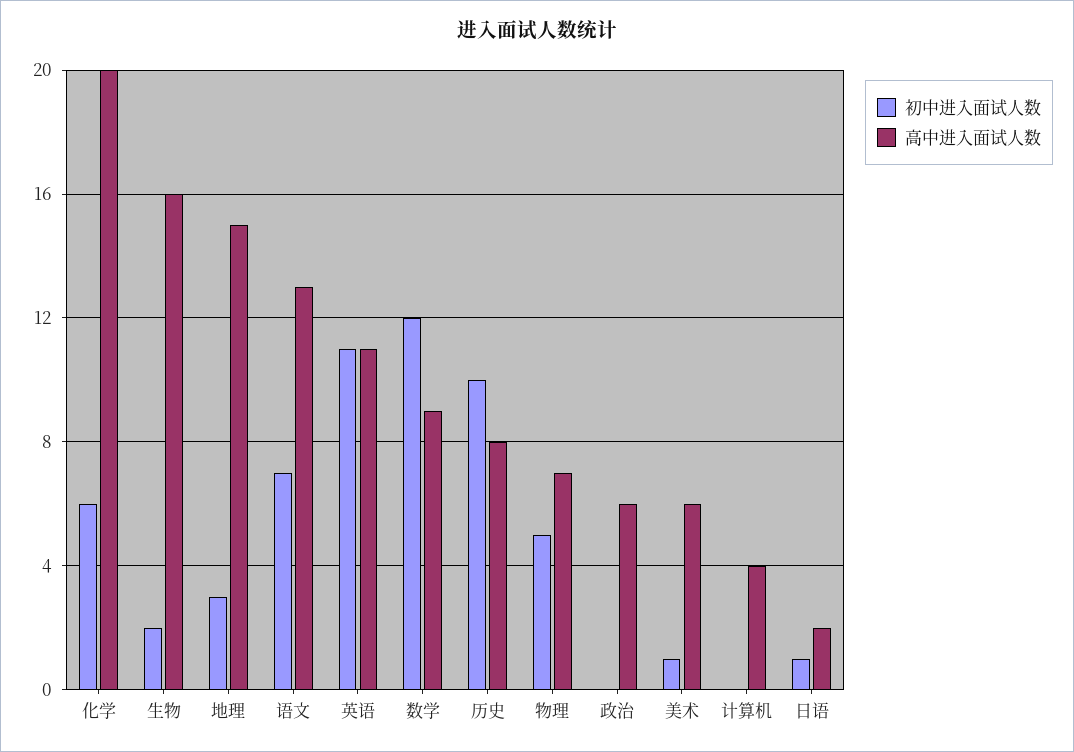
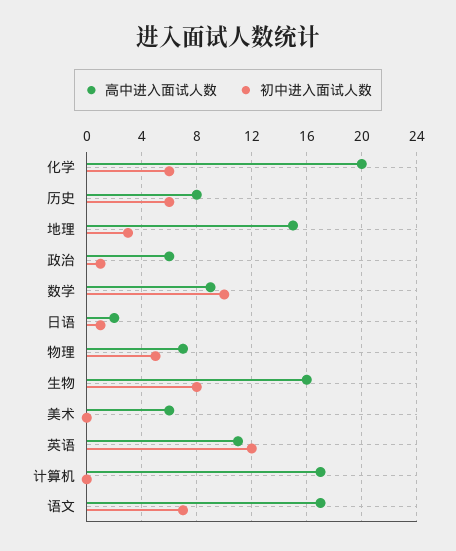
  {
    "初中进入面试人数": {
      "化学": 6,
-     "生物": 2,
+     "生物": 8,
      "地理": 3,
      "语文": 7,
-     "英语": 11,
+     "英语": 12,
-     "数学": 12,
+     "数学": 10,
-     "历史": 10,
+     "历史": 6,
      "物理": 5,
-     "政治": 0,
+     "政治": 1,
-     "美术": 1,
+     "美术": 0,
      "计算机": 0,
      "日语": 1
    },
    "高中进入面试人数": {
      "化学": 20,
      "生物": 16,
      "地理": 15,
-     "语文": 13,
+     "语文": 17,
      "英语": 11,
      "数学": 9,
      "历史": 8,
      "物理": 7,
      "政治": 6,
      "美术": 6,
-     "计算机": 4,
+     "计算机": 17,
      "日语": 2
    }
  }

